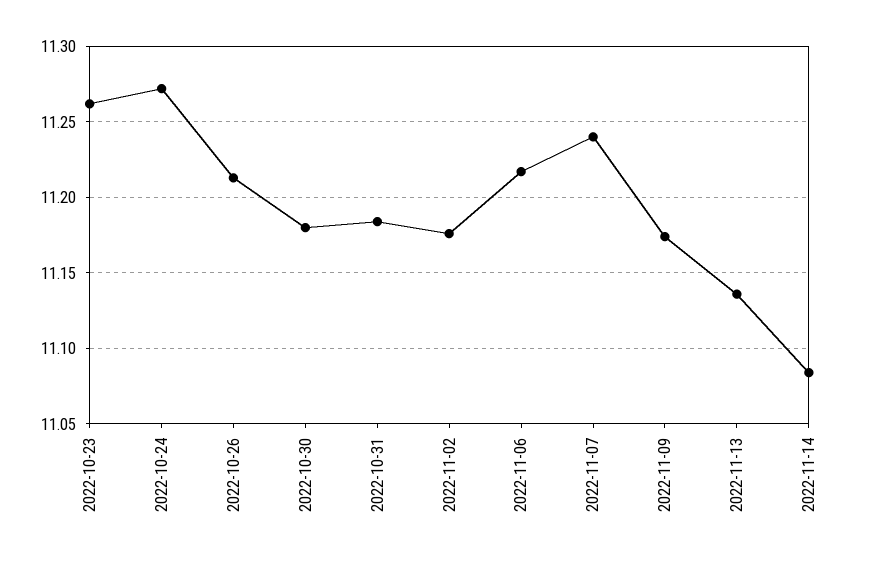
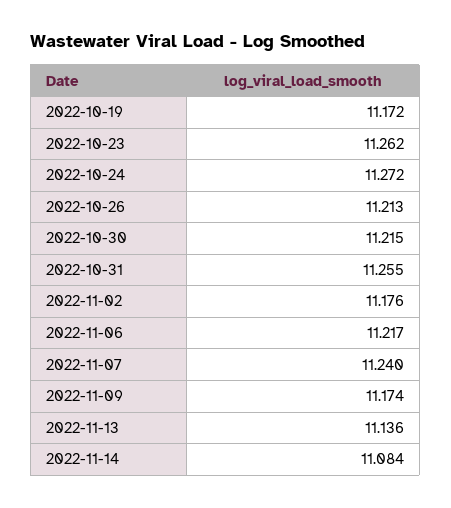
  {
    "2022-10-23": 11.262,
    "2022-10-24": 11.272,
    "2022-10-26": 11.213,
-   "2022-10-30": 11.18,
+   "2022-10-30": 11.215,
-   "2022-10-31": 11.185,
+   "2022-10-31": 11.255,
    "2022-11-02": 11.176,
    "2022-11-06": 11.217,
    "2022-11-07": 11.24,
    "2022-11-09": 11.174,
    "2022-11-13": 11.136,
-   "2022-11-14": 11.084
+   "2022-11-14": 11.084,
+   "2022-10-19": 11.172
  }

